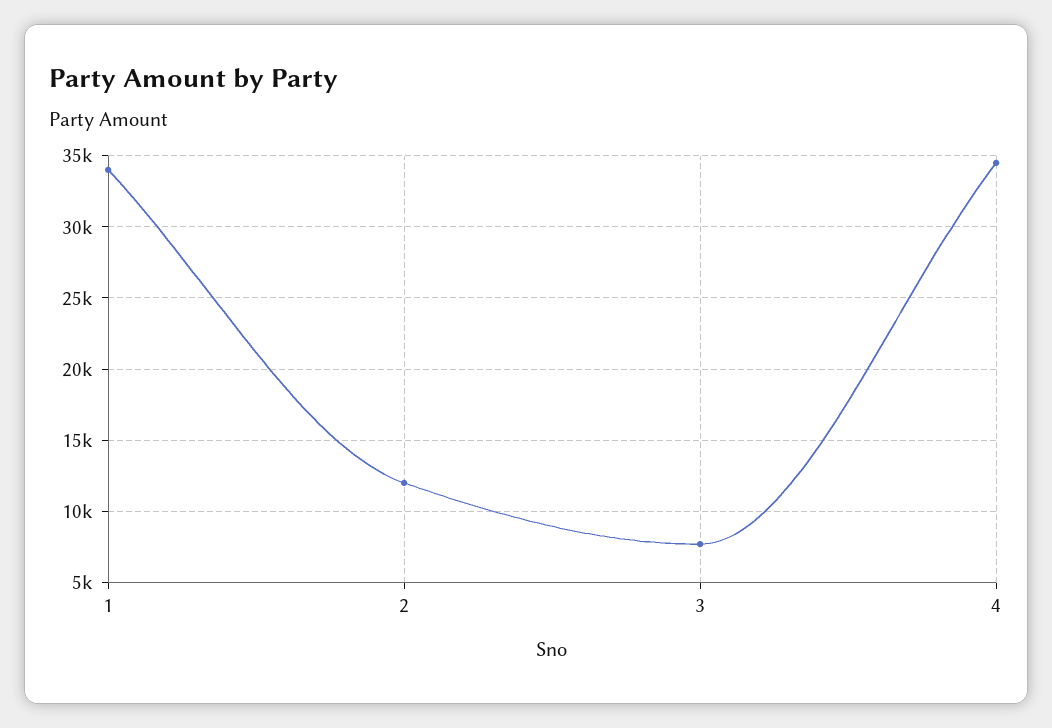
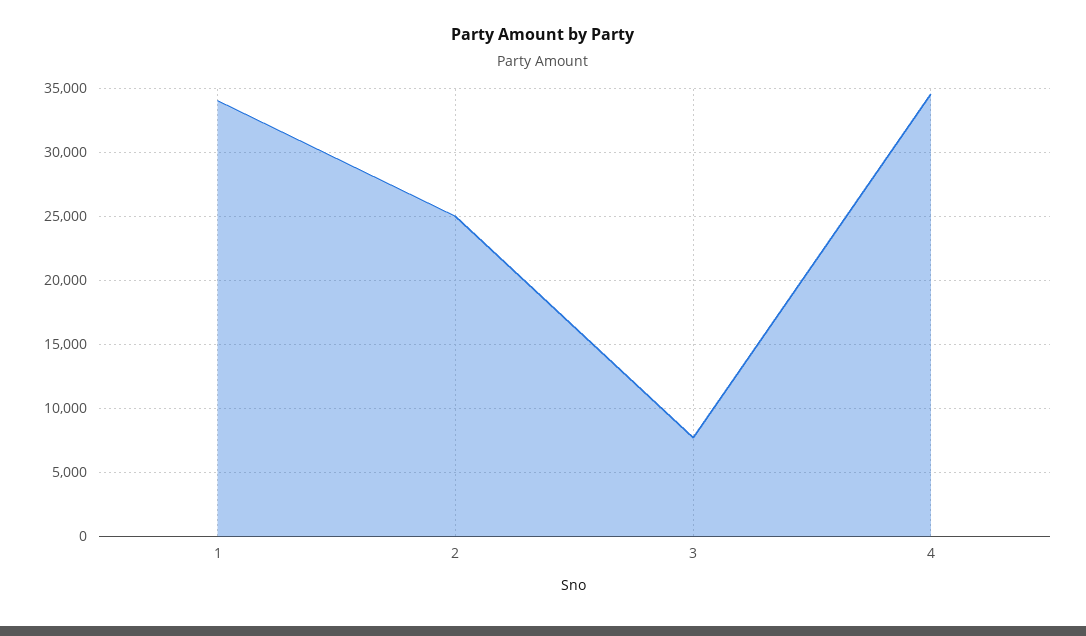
  {
    "1": 34000,
-   "2": 12000,
+   "2": 25000,
    "3": 7500,
    "4": 34500
  }

